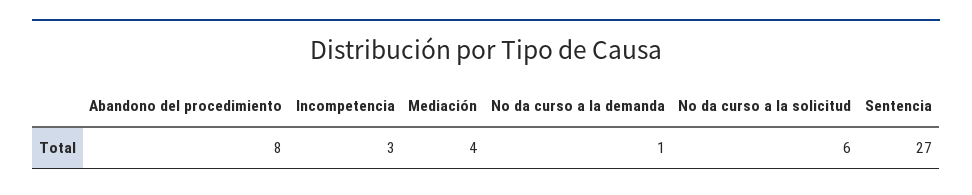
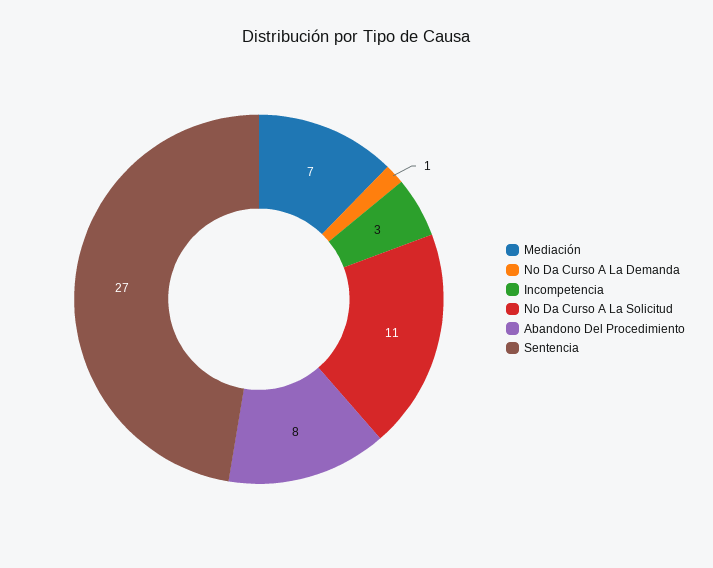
  {
    "Abandono del procedimiento": 8,
    "Incompetencia": 3,
-   "Mediación": 4,
+   "Mediación": 7,
    "No da curso a la demanda": 1,
-   "No da curso a la solicitud": 6,
+   "No da curso a la solicitud": 11,
    "Sentencia": 27
  }

